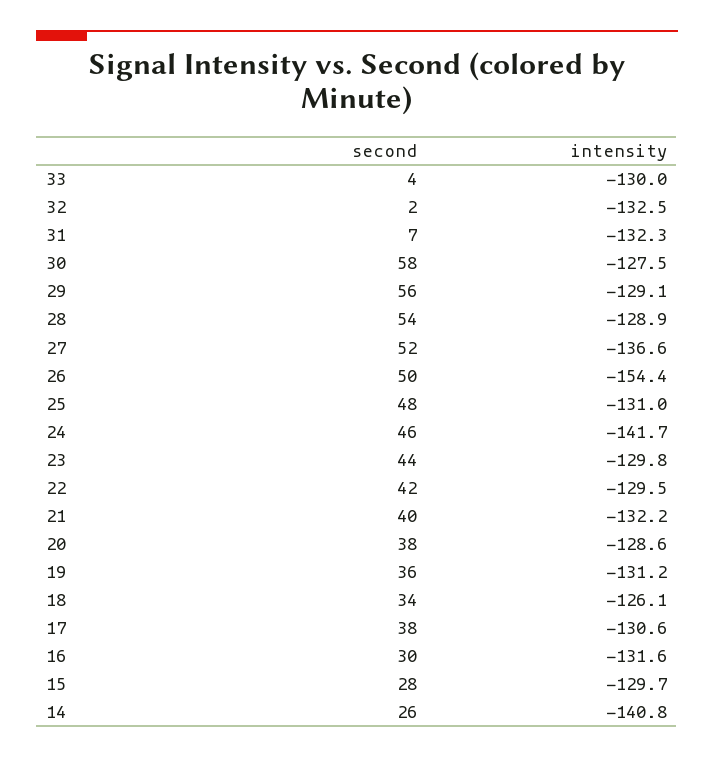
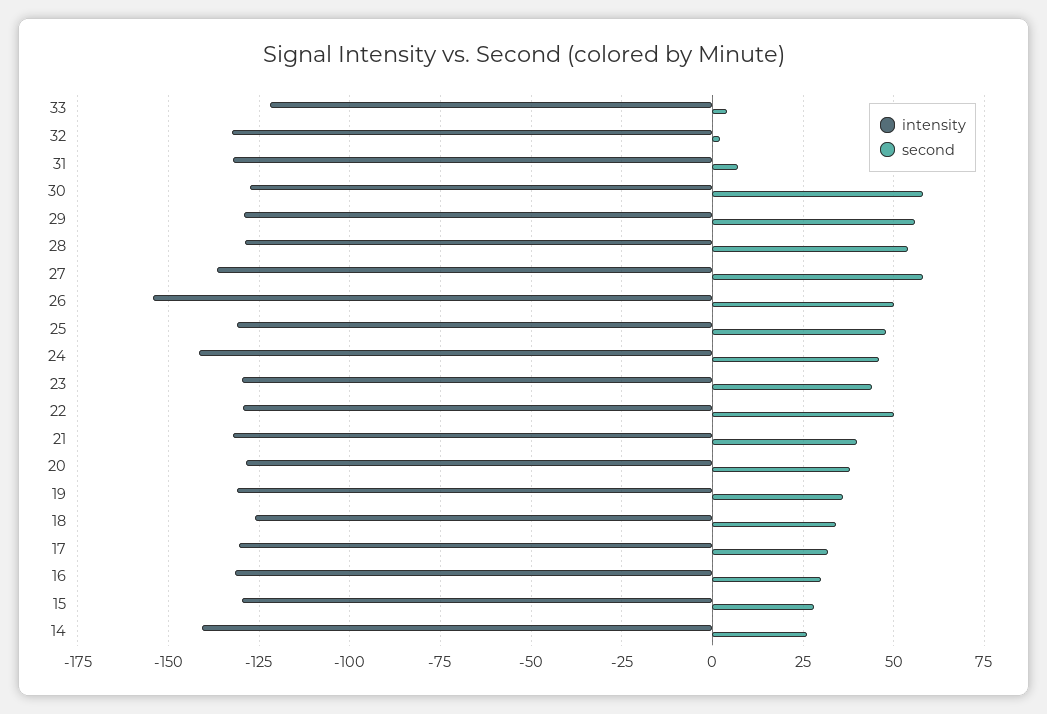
  {
    "second": {
      "33": 4,
      "32": 2,
      "31": 7,
      "30": 58,
      "29": 56,
      "28": 54,
-     "27": 52,
+     "27": 57.5,
      "26": 50,
      "25": 48,
      "24": 46,
      "23": 44,
-     "22": 42,
+     "22": 50,
      "21": 40,
      "20": 38,
      "19": 36,
      "18": 34,
-     "17": 38,
+     "17": 32.5,
      "16": 30,
      "15": 28,
      "14": 26
    },
    "intensity": {
-     "33": -130,
+     "33": -122.5,
      "32": -132.5,
      "31": -132.3,
      "30": -127.5,
      "29": -129.1,
      "28": -128.9,
      "27": -136.6,
      "26": -154.4,
      "25": -131,
      "24": -141.7,
      "23": -129.8,
      "22": -129.5,
      "21": -132.2,
      "20": -128.6,
      "19": -131.2,
      "18": -126.1,
      "17": -130.6,
      "16": -131.6,
      "15": -129.7,
      "14": -140.8
    }
  }

